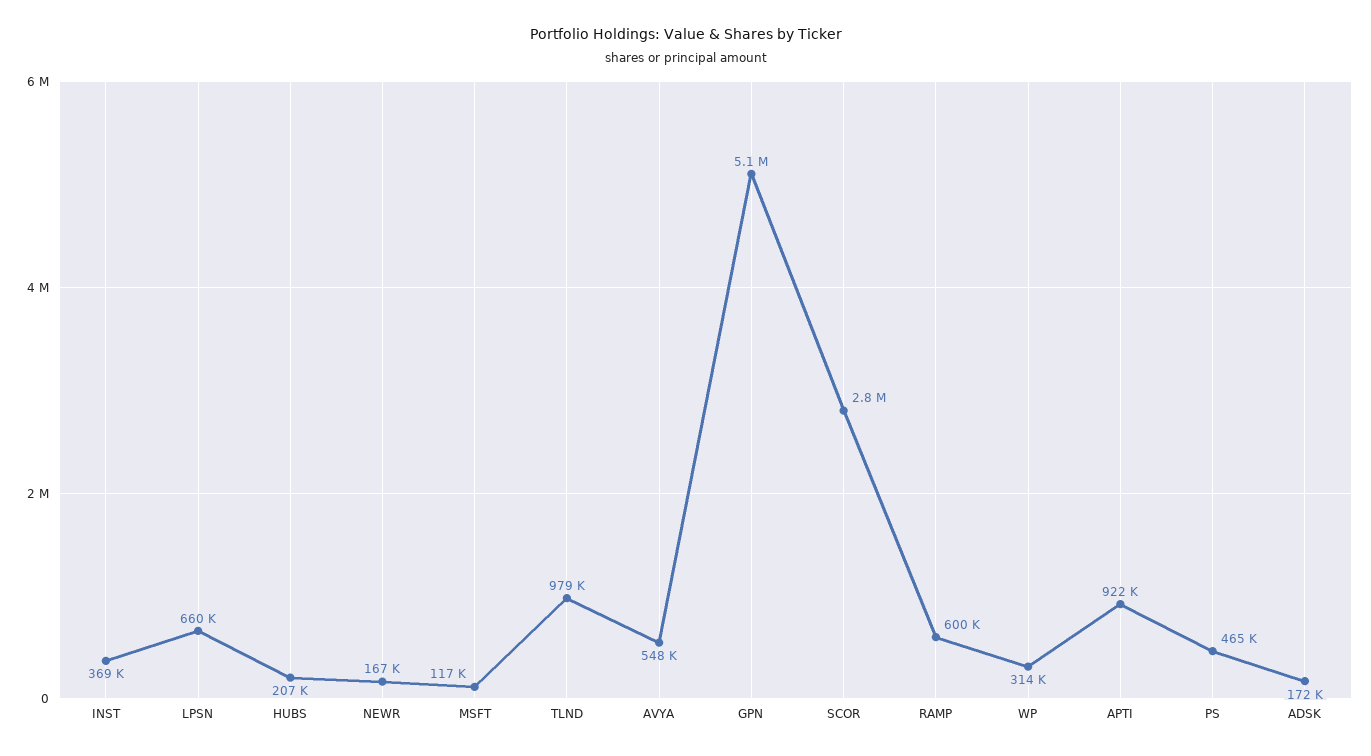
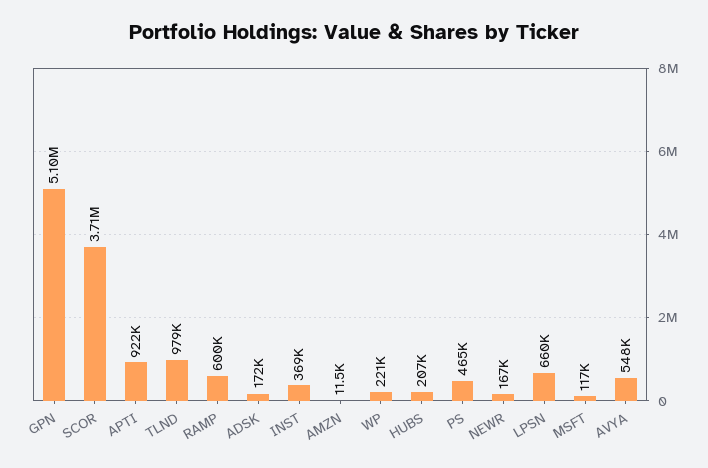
  {
    "INST": 369000,
    "LPSN": 660000,
    "HUBS": 207000,
    "NEWR": 167000,
    "MSFT": 117000,
    "TLND": 979000,
    "AVYA": 548000,
    "GPN": 5100000,
-   "SCOR": 2800000,
+   "SCOR": 3710000,
    "RAMP": 600000,
-   "WP": 314000,
+   "WP": 221000,
    "APTI": 922000,
    "PS": 465000,
-   "ADSK": 172000
+   "ADSK": 172000,
+   "AMZN": 11500
  }

